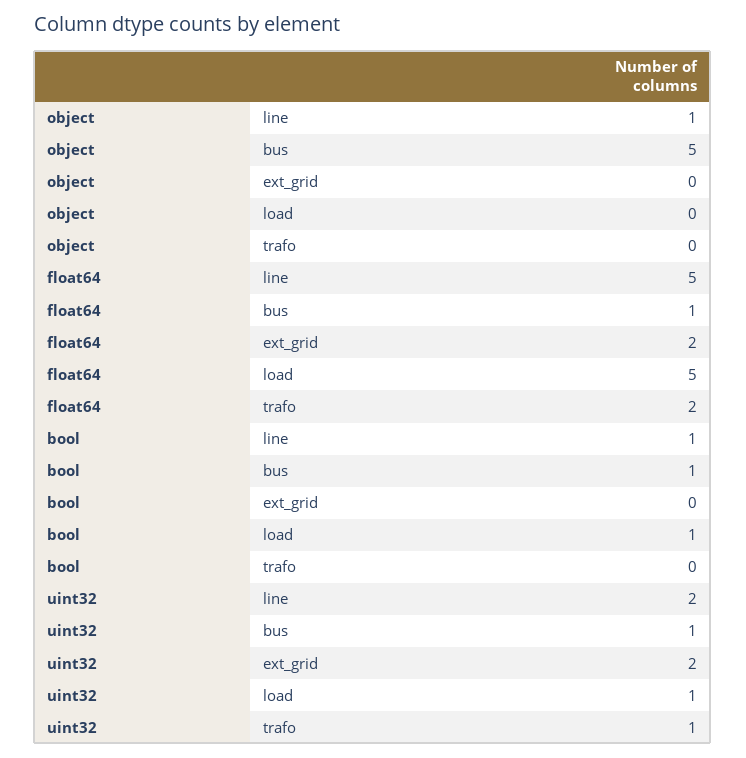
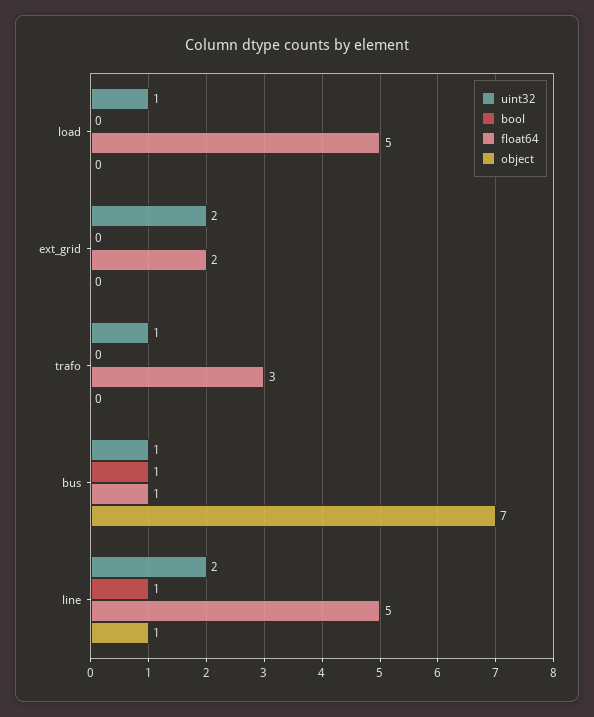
  {
    "object": {
      "line": 1,
-     "bus": 5,
+     "bus": 7,
      "ext_grid": 0,
      "load": 0,
      "trafo": 0
    },
    "float64": {
      "line": 5,
      "bus": 1,
      "ext_grid": 2,
      "load": 5,
-     "trafo": 2
+     "trafo": 3
    },
    "bool": {
      "line": 1,
      "bus": 1,
      "ext_grid": 0,
-     "load": 1,
+     "load": 0,
      "trafo": 0
    },
    "uint32": {
      "line": 2,
      "bus": 1,
      "ext_grid": 2,
      "load": 1,
      "trafo": 1
    }
  }

